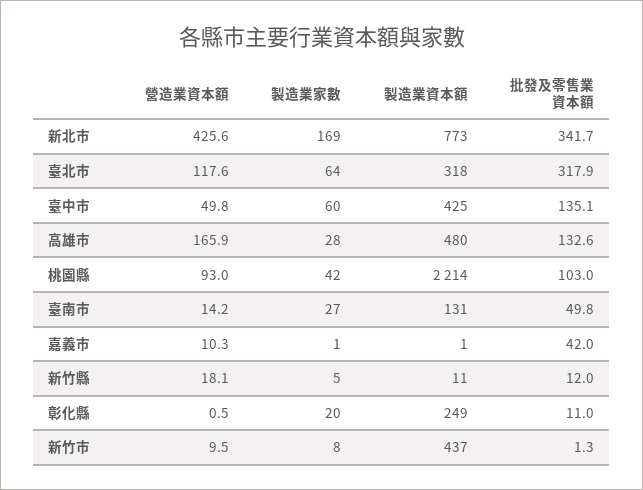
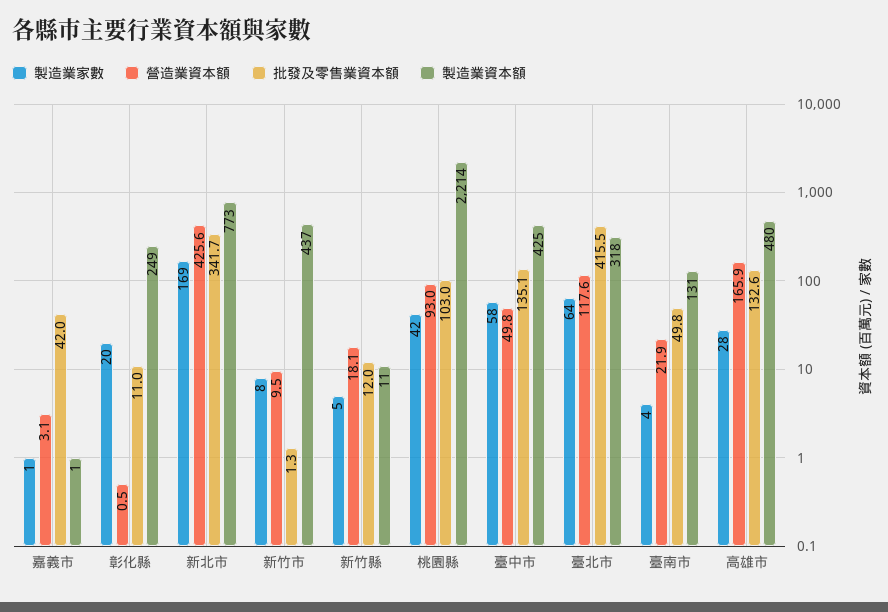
  {
    "營造業資本額": {
      "新北市": 425.6,
      "臺北市": 117.6,
      "臺中市": 49.8,
      "高雄市": 165.9,
      "桃園縣": 93,
-     "臺南市": 14.2,
+     "臺南市": 21.9,
-     "嘉義市": 10.3,
+     "嘉義市": 3.1,
      "新竹縣": 18.1,
      "彰化縣": 0.5,
      "新竹市": 9.5
    },
    "製造業家數": {
      "新北市": 169,
      "臺北市": 64,
-     "臺中市": 60,
+     "臺中市": 58,
      "高雄市": 28,
      "桃園縣": 42,
-     "臺南市": 27,
+     "臺南市": 4,
      "嘉義市": 1,
      "新竹縣": 5,
      "彰化縣": 20,
      "新竹市": 8
    },
    "製造業資本額": {
      "新北市": 773,
      "臺北市": 318,
      "臺中市": 425,
      "高雄市": 480,
      "桃園縣": 2214,
      "臺南市": 131,
      "嘉義市": 1,
      "新竹縣": 11,
      "彰化縣": 249,
      "新竹市": 437
    },
    "批發及零售業資本額": {
      "新北市": 341.7,
-     "臺北市": 317.9,
+     "臺北市": 415.5,
      "臺中市": 135.1,
      "高雄市": 132.6,
      "桃園縣": 103,
      "臺南市": 49.8,
      "嘉義市": 42,
      "新竹縣": 12,
      "彰化縣": 11,
      "新竹市": 1.3
    }
  }

